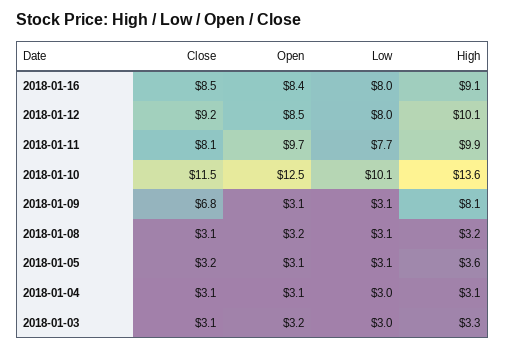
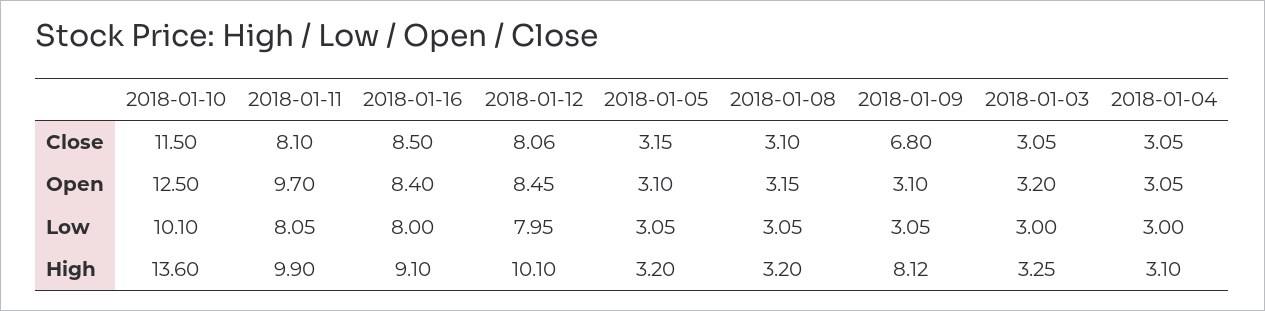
  {
    "Close": {
      "2018-01-16": 8.5,
-     "2018-01-12": 9.2,
+     "2018-01-12": 8.06,
      "2018-01-11": 8.1,
      "2018-01-10": 11.5,
      "2018-01-09": 6.8,
      "2018-01-08": 3.1,
      "2018-01-05": 3.15,
      "2018-01-04": 3.05,
      "2018-01-03": 3.05
    },
    "Open": {
      "2018-01-16": 8.4,
      "2018-01-12": 8.45,
      "2018-01-11": 9.7,
      "2018-01-10": 12.5,
      "2018-01-09": 3.1,
      "2018-01-08": 3.15,
      "2018-01-05": 3.1,
      "2018-01-04": 3.05,
      "2018-01-03": 3.2
    },
    "Low": {
      "2018-01-16": 8,
      "2018-01-12": 7.95,
-     "2018-01-11": 7.7,
+     "2018-01-11": 8.05,
      "2018-01-10": 10.1,
      "2018-01-09": 3.05,
      "2018-01-08": 3.05,
      "2018-01-05": 3.05,
      "2018-01-04": 3,
      "2018-01-03": 3
    },
    "High": {
      "2018-01-16": 9.1,
      "2018-01-12": 10.1,
      "2018-01-11": 9.9,
      "2018-01-10": 13.6,
      "2018-01-09": 8.12,
      "2018-01-08": 3.2,
-     "2018-01-05": 3.6,
+     "2018-01-05": 3.2,
      "2018-01-04": 3.1,
      "2018-01-03": 3.25
    }
  }

